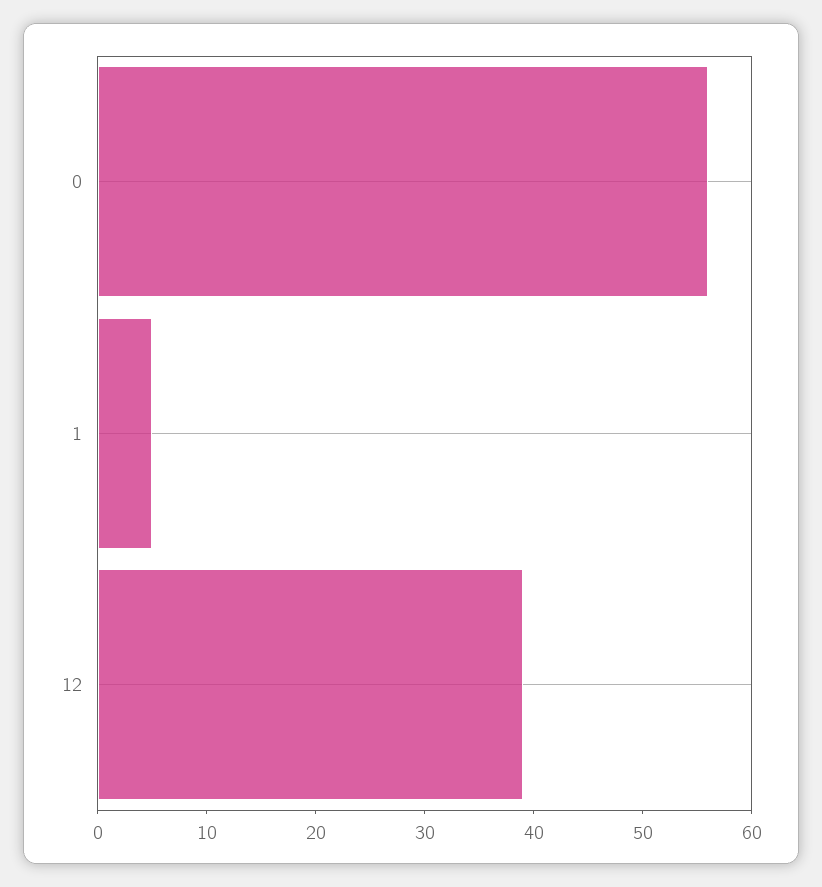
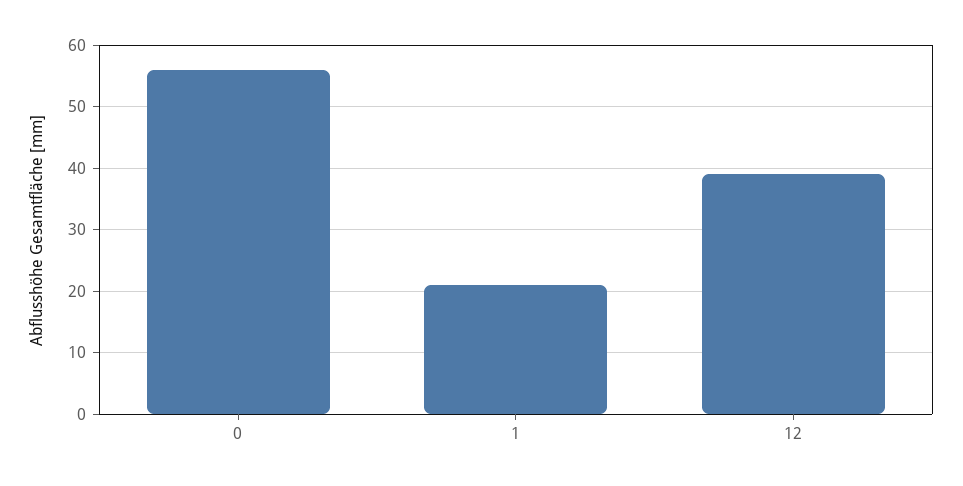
  {
    "0": 56,
-   "1": 5,
+   "1": 21,
    "12": 39
  }

